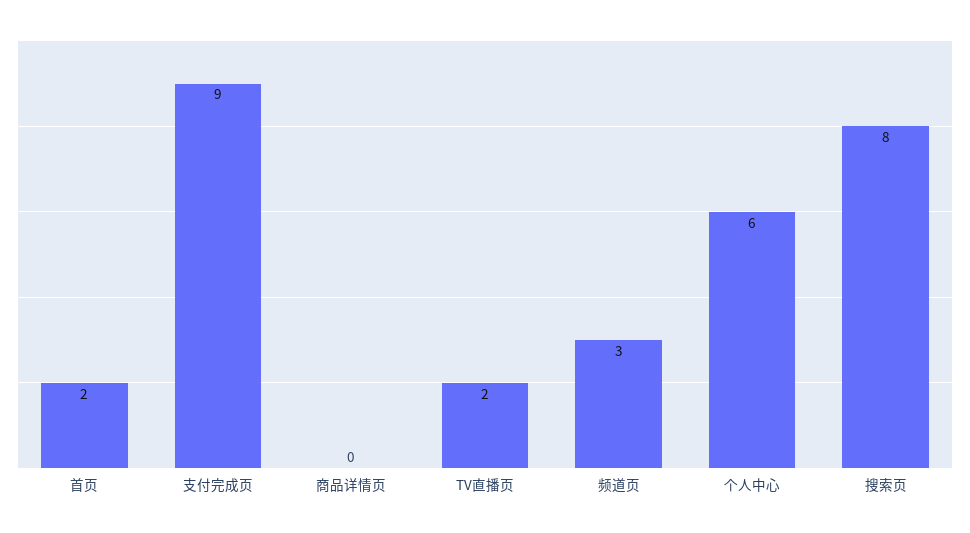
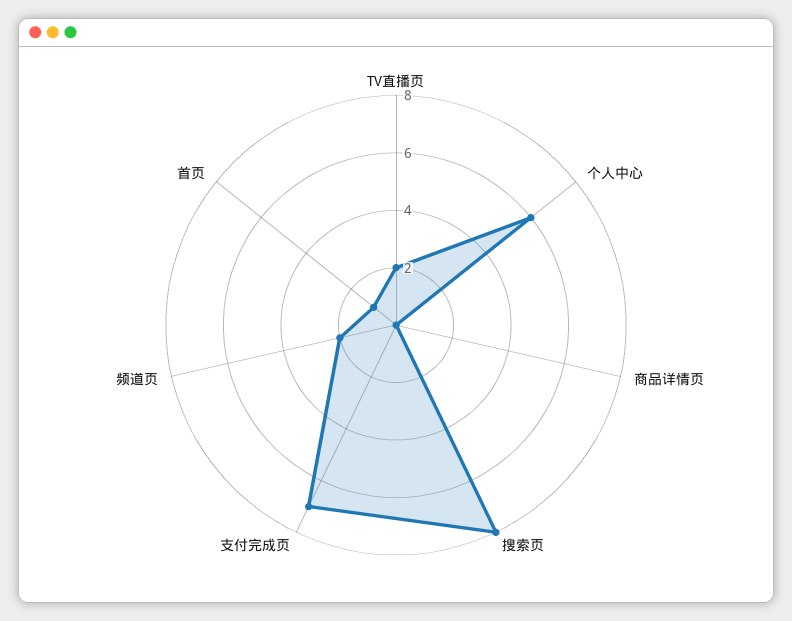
  {
-   "首页": 2,
+   "首页": 1,
-   "支付完成页": 9,
+   "支付完成页": 7,
    "商品详情页": 0,
    "TV直播页": 2,
-   "频道页": 3,
+   "频道页": 2,
    "个人中心": 6,
    "搜索页": 8
  }

